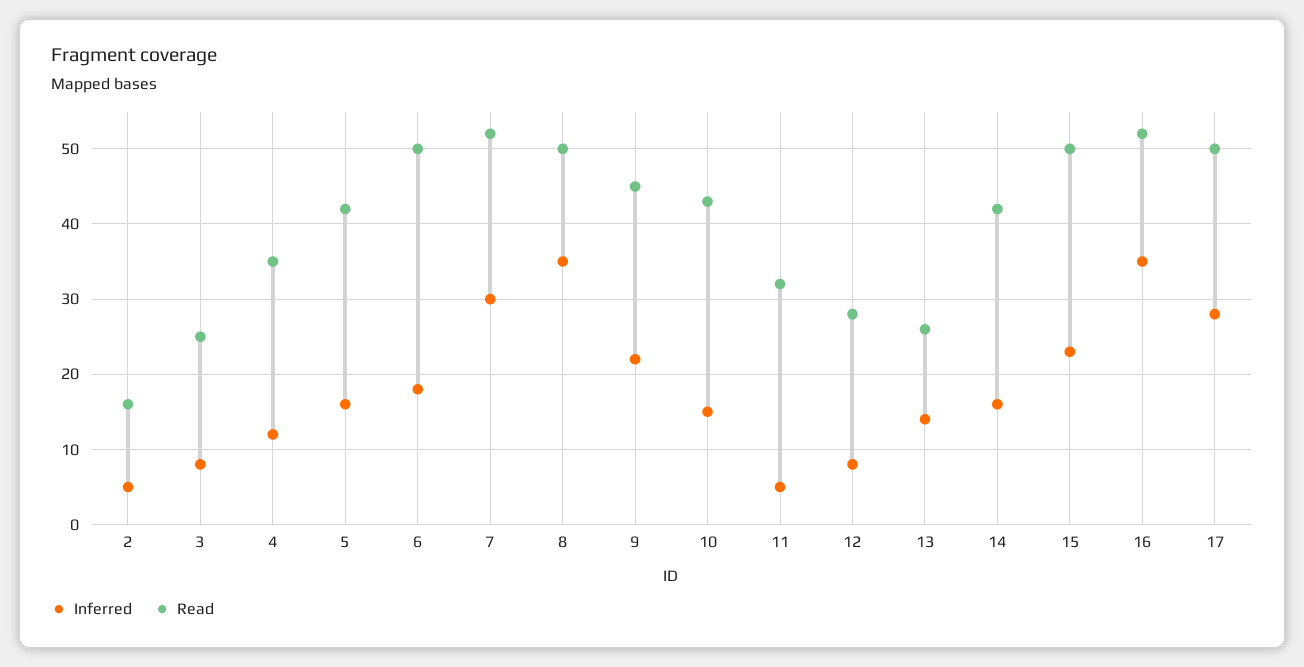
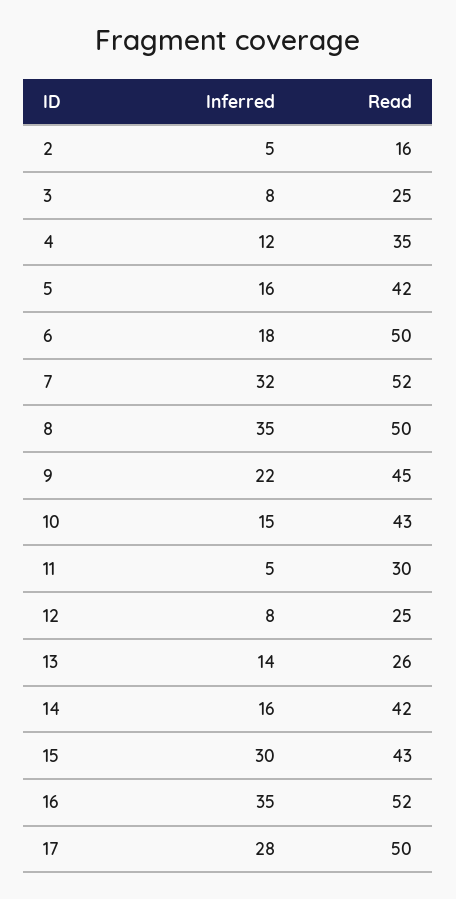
  {
    "Inferred": {
      "2": 5,
      "3": 8,
      "4": 12,
      "5": 16,
      "6": 18,
-     "7": 30,
+     "7": 32,
      "8": 35,
      "9": 22,
      "10": 15,
      "11": 5,
      "12": 8,
      "13": 14,
      "14": 16,
-     "15": 23,
+     "15": 30,
      "16": 35,
      "17": 28
    },
    "Read": {
      "2": 16,
      "3": 25,
      "4": 35,
      "5": 42,
      "6": 50,
      "7": 52,
      "8": 50,
      "9": 45,
      "10": 43,
-     "11": 32,
+     "11": 30,
-     "12": 28,
+     "12": 25,
      "13": 26,
      "14": 42,
-     "15": 50,
+     "15": 43,
      "16": 52,
      "17": 50
    }
  }

